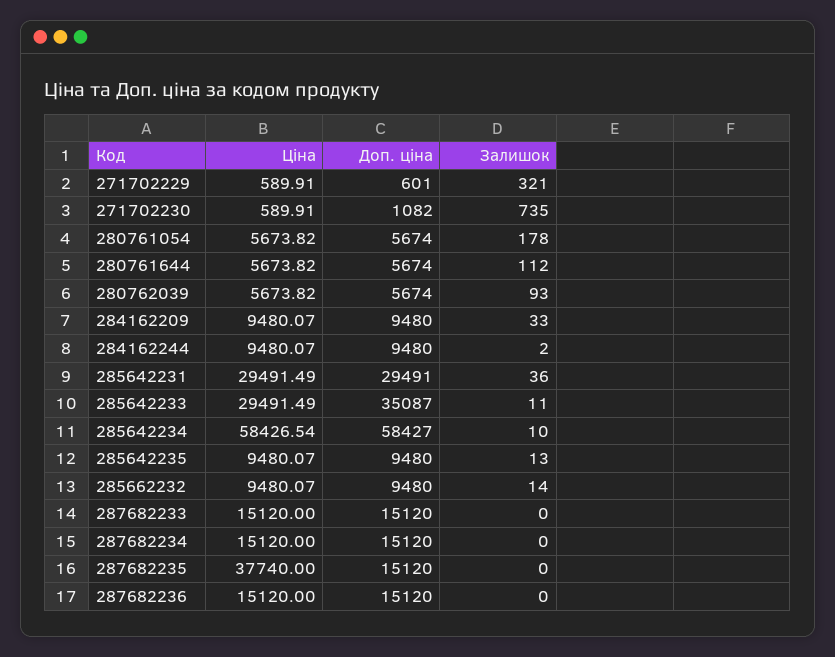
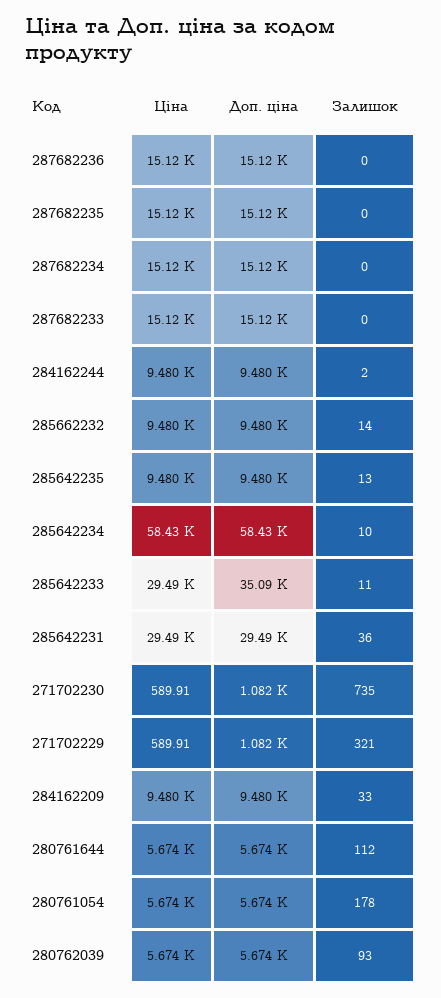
  {
    "Ціна": {
      "271702229": 589.91,
      "271702230": 589.91,
      "280761054": 5673.82,
      "280761644": 5673.82,
      "280762039": 5673.82,
      "284162209": 9480.07,
      "284162244": 9480.07,
      "285642231": 29491.49,
      "285642233": 29491.49,
      "285642234": 58426.54,
      "285642235": 9480.07,
      "285662232": 9480.07,
      "287682233": 15120,
      "287682234": 15120,
-     "287682235": 37740,
+     "287682235": 15120,
      "287682236": 15120
    },
    "Доп. ціна": {
-     "271702229": 601,
+     "271702229": 1082,
      "271702230": 1082,
      "280761054": 5674,
      "280761644": 5674,
      "280762039": 5674,
      "284162209": 9480,
      "284162244": 9480,
      "285642231": 29491,
      "285642233": 35087,
      "285642234": 58427,
      "285642235": 9480,
      "285662232": 9480,
      "287682233": 15120,
      "287682234": 15120,
      "287682235": 15120,
      "287682236": 15120
    },
    "Залишок": {
      "271702229": 321,
      "271702230": 735,
      "280761054": 178,
      "280761644": 112,
      "280762039": 93,
      "284162209": 33,
      "284162244": 2,
      "285642231": 36,
      "285642233": 11,
      "285642234": 10,
      "285642235": 13,
      "285662232": 14,
      "287682233": 0,
      "287682234": 0,
      "287682235": 0,
      "287682236": 0
    }
  }

